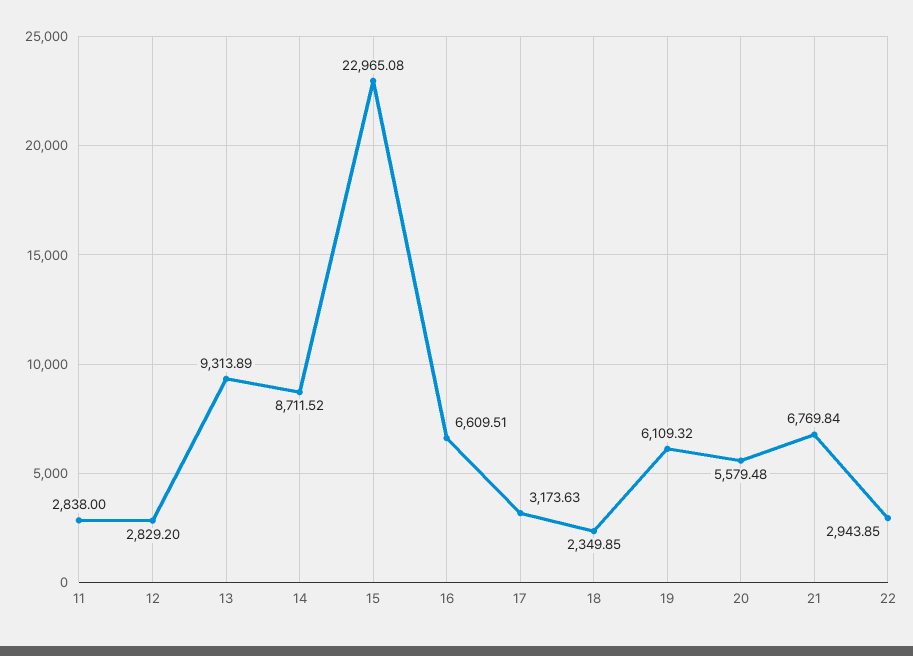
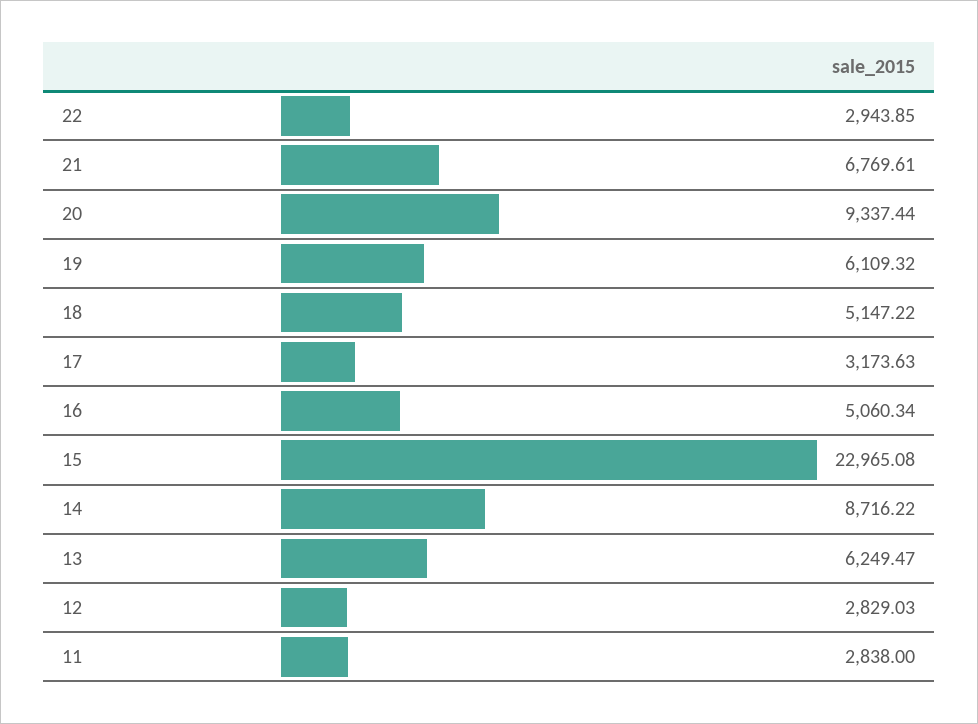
  {
    "11": 2838,
-   "12": 2829.2,
+   "12": 2829.03,
-   "13": 9313.89,
+   "13": 6249.47,
-   "14": 8711.52,
+   "14": 8716.22,
    "15": 22965.08,
-   "16": 6609.51,
+   "16": 5060.34,
    "17": 3173.63,
-   "18": 2349.85,
+   "18": 5147.22,
    "19": 6109.32,
-   "20": 5579.48,
+   "20": 9337.44,
-   "21": 6769.84,
+   "21": 6769.61,
    "22": 2943.85
  }

